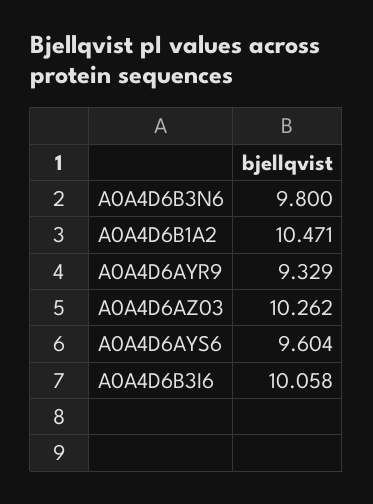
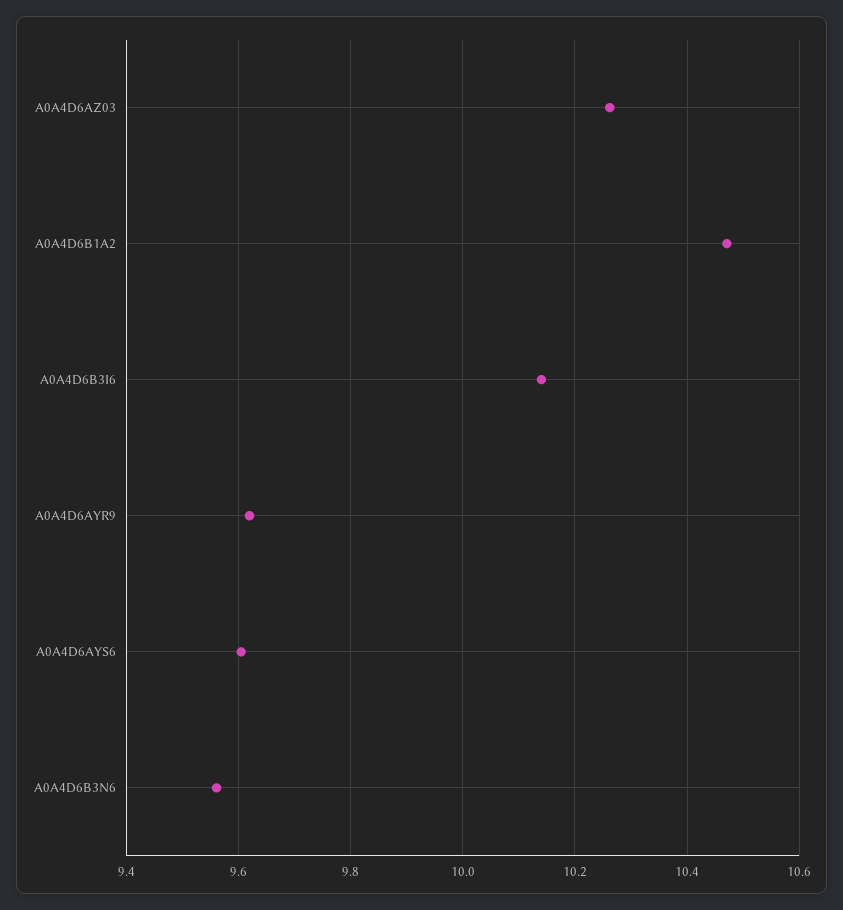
  {
-   "A0A4D6B3N6": 9.8,
+   "A0A4D6B3N6": 9.56,
    "A0A4D6B1A2": 10.471,
-   "A0A4D6AYR9": 9.329,
+   "A0A4D6AYR9": 9.62,
    "A0A4D6AZ03": 10.262,
    "A0A4D6AYS6": 9.604,
-   "A0A4D6B3I6": 10.058
+   "A0A4D6B3I6": 10.14
  }

